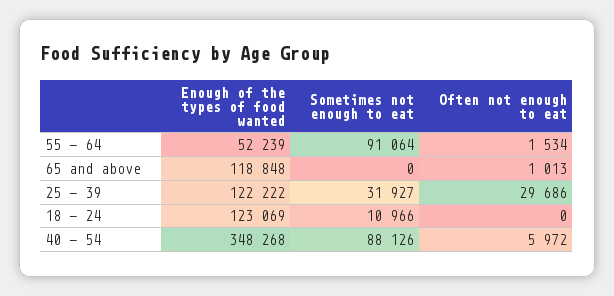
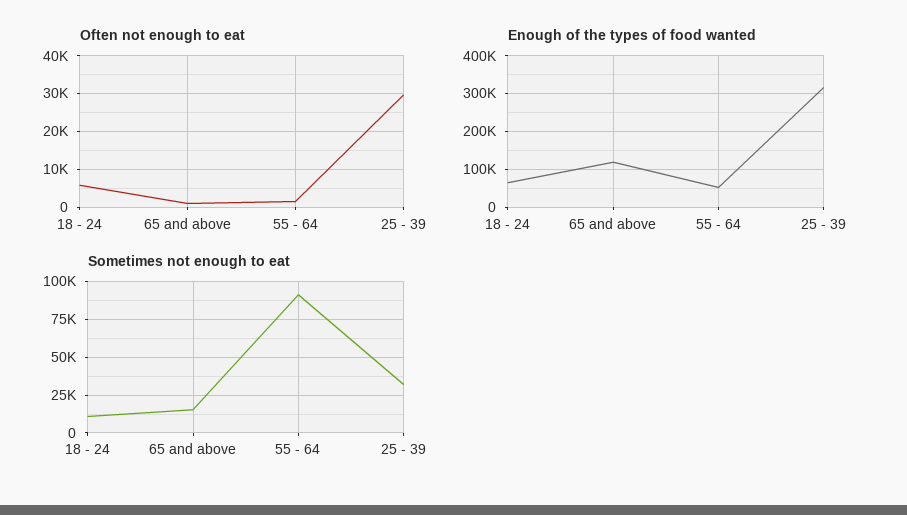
  {
    "Enough of the types of food wanted": {
      "55 - 64": 52239,
      "65 and above": 118848,
-     "25 - 39": 122222,
+     "25 - 39": 320000,
-     "18 - 24": 123069,
+     "18 - 24": 60000
-     "40 - 54": 348268
    },
    "Sometimes not enough to eat": {
      "55 - 64": 91064,
-     "65 and above": 0,
+     "65 and above": 15000,
      "25 - 39": 31927,
-     "18 - 24": 10966,
+     "18 - 24": 10966
-     "40 - 54": 88126
    },
    "Often not enough to eat": {
      "55 - 64": 1534,
      "65 and above": 1013,
      "25 - 39": 29686,
-     "18 - 24": 0,
+     "18 - 24": 6000
-     "40 - 54": 5972
    }
  }

